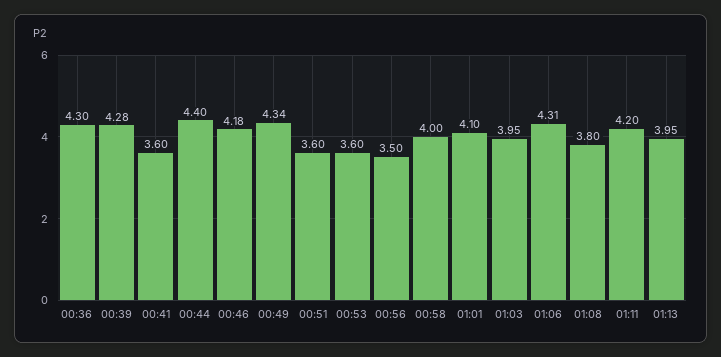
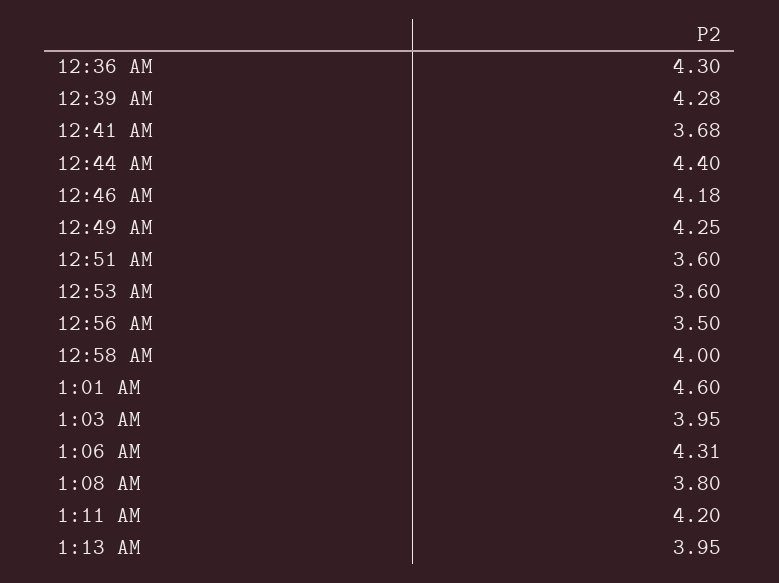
  {
    "00:36": 4.3,
    "00:39": 4.28,
-   "00:41": 3.6,
+   "00:41": 3.68,
    "00:44": 4.4,
    "00:46": 4.18,
-   "00:49": 4.34,
+   "00:49": 4.25,
    "00:51": 3.6,
    "00:53": 3.6,
    "00:56": 3.5,
    "00:58": 4,
-   "01:01": 4.1,
+   "01:01": 4.6,
    "01:03": 3.95,
    "01:06": 4.31,
    "01:08": 3.8,
    "01:11": 4.2,
    "01:13": 3.95
  }

